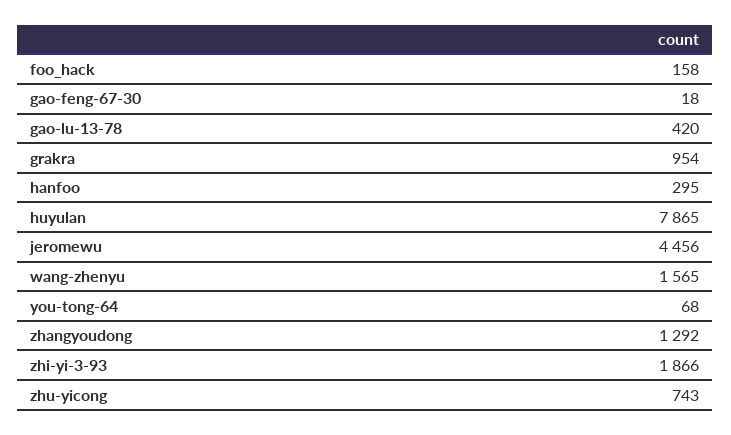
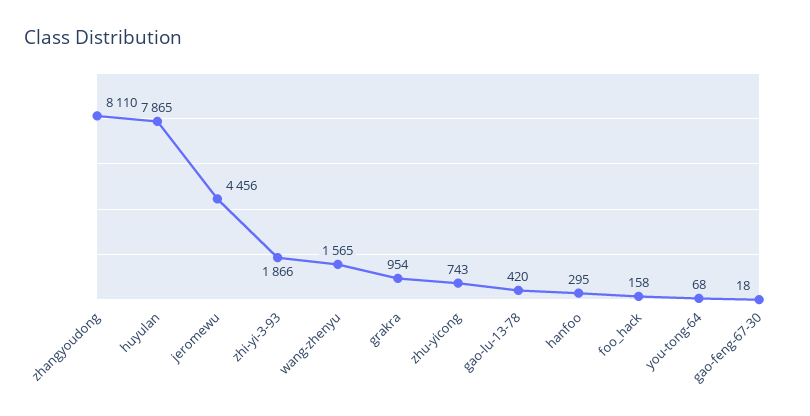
  {
    "foo_hack": 158,
    "gao-feng-67-30": 18,
    "gao-lu-13-78": 420,
    "grakra": 954,
    "hanfoo": 295,
    "huyulan": 7865,
    "jeromewu": 4456,
    "wang-zhenyu": 1565,
    "you-tong-64": 68,
-   "zhangyoudong": 1292,
+   "zhangyoudong": 8110,
    "zhi-yi-3-93": 1866,
    "zhu-yicong": 743
  }

